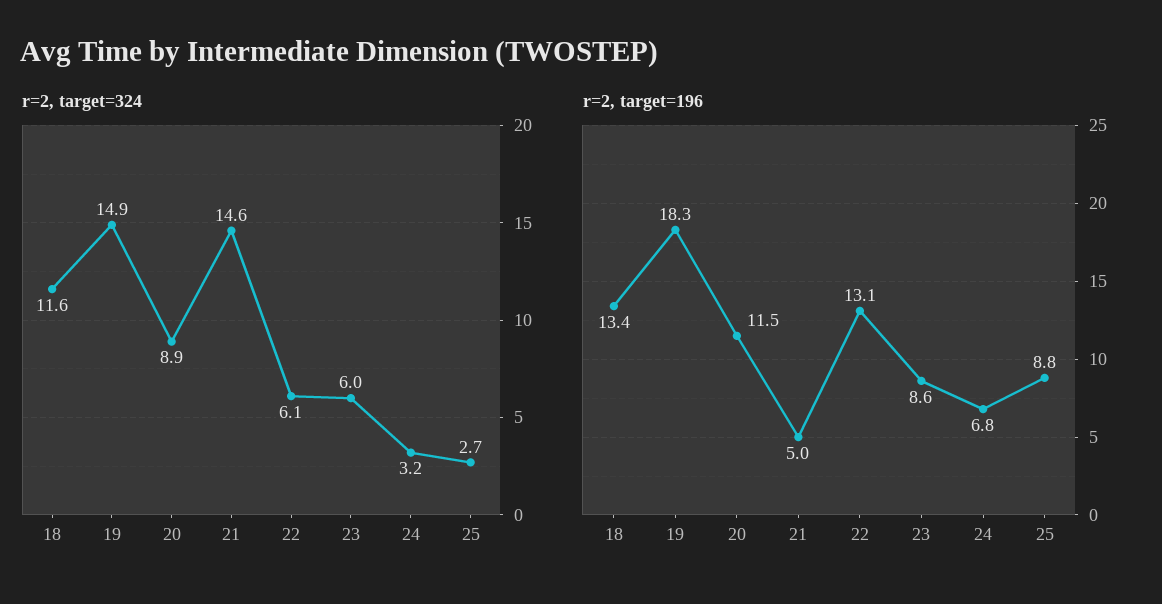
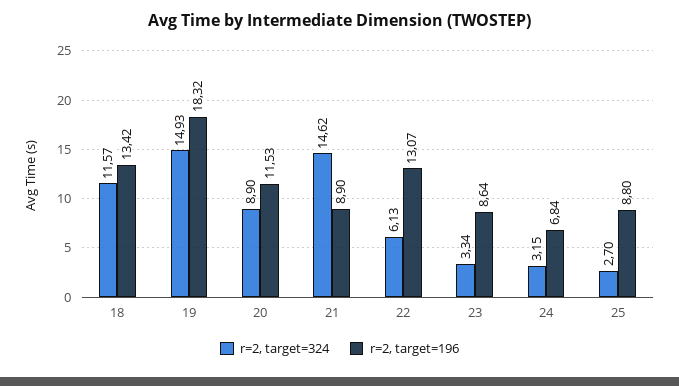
  {
    "r=2, target=324": {
      "18": 11.57,
      "19": 14.93,
      "20": 8.9,
      "21": 14.62,
      "22": 6.13,
-     "23": 6,
+     "23": 3.34,
      "24": 3.15,
      "25": 2.7
    },
    "r=2, target=196": {
      "18": 13.42,
      "19": 18.32,
      "20": 11.53,
-     "21": 5,
+     "21": 8.9,
      "22": 13.07,
      "23": 8.64,
      "24": 6.84,
      "25": 8.8
    }
  }

